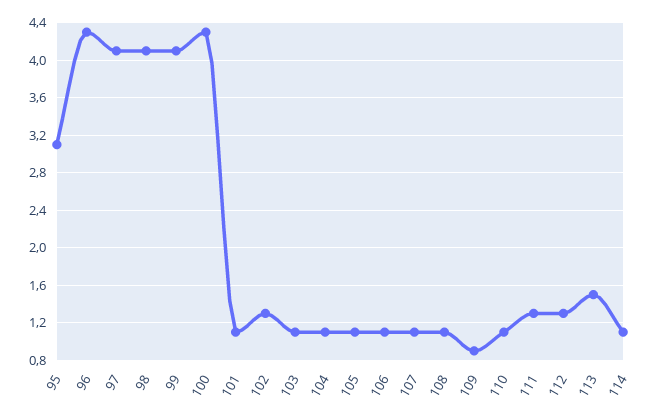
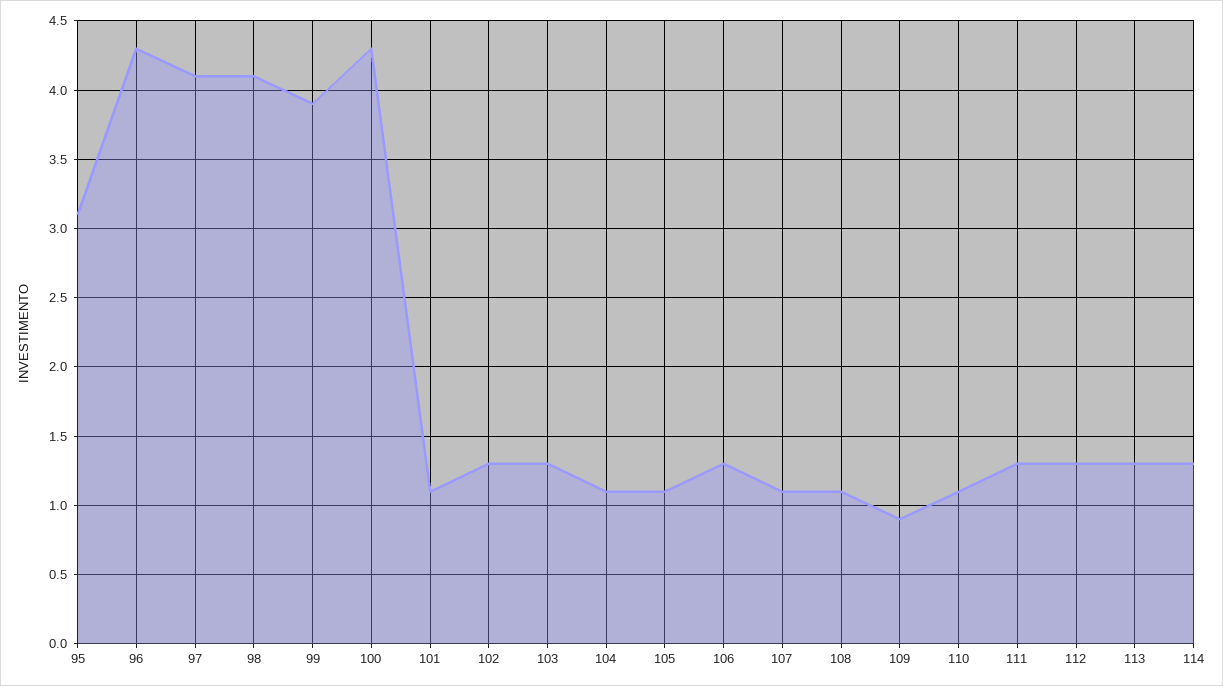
  {
    "95": 3.1,
    "96": 4.3,
    "97": 4.1,
    "98": 4.1,
-   "99": 4.1,
+   "99": 3.9,
    "100": 4.3,
    "101": 1.1,
    "102": 1.3,
-   "103": 1.1,
+   "103": 1.3,
    "104": 1.1,
    "105": 1.1,
-   "106": 1.1,
+   "106": 1.3,
    "107": 1.1,
    "108": 1.1,
    "109": 0.9,
    "110": 1.1,
    "111": 1.3,
    "112": 1.3,
-   "113": 1.5,
+   "113": 1.3,
-   "114": 1.1
+   "114": 1.3
  }

